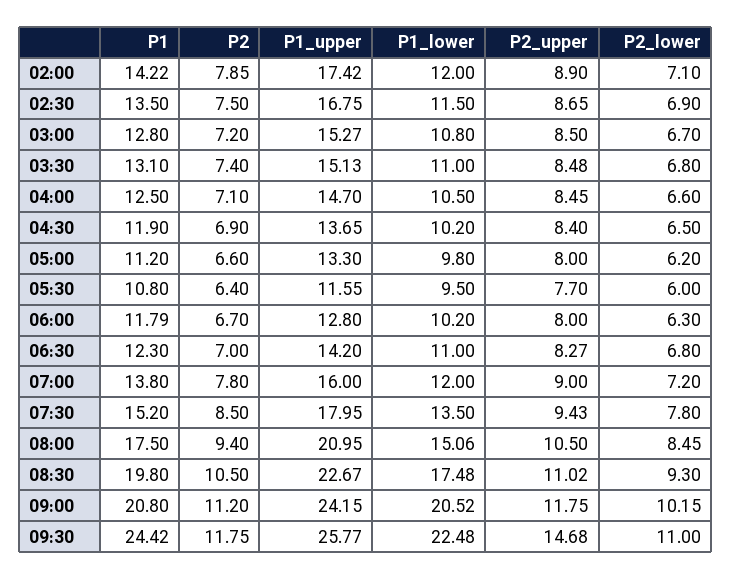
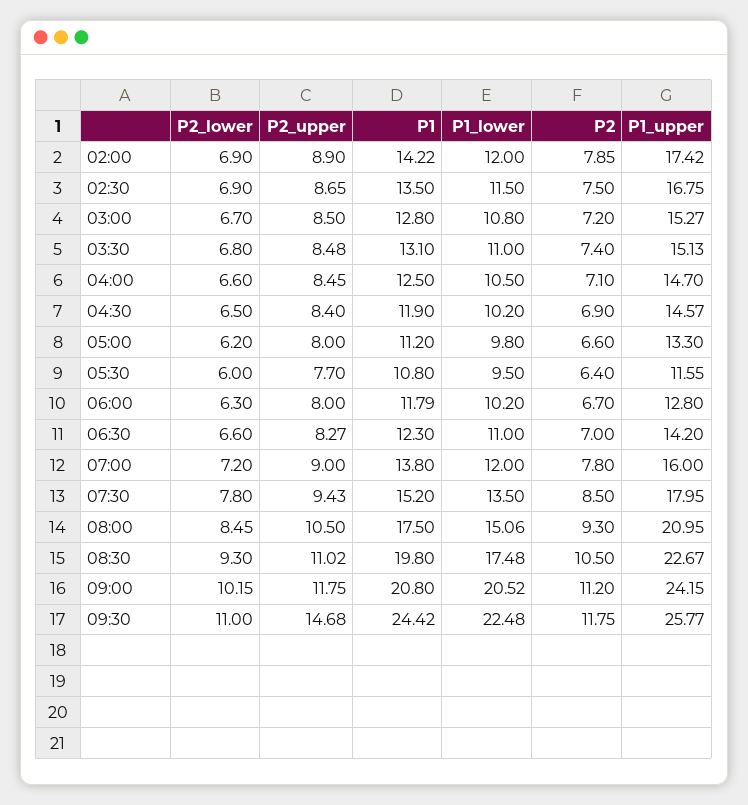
  {
    "P1": {
      "02:00": 14.22,
      "02:30": 13.5,
      "03:00": 12.8,
      "03:30": 13.1,
      "04:00": 12.5,
      "04:30": 11.9,
      "05:00": 11.2,
      "05:30": 10.8,
      "06:00": 11.79,
      "06:30": 12.3,
      "07:00": 13.8,
      "07:30": 15.2,
      "08:00": 17.5,
      "08:30": 19.8,
      "09:00": 20.8,
      "09:30": 24.42
    },
    "P2": {
      "02:00": 7.85,
      "02:30": 7.5,
      "03:00": 7.2,
      "03:30": 7.4,
      "04:00": 7.1,
      "04:30": 6.9,
      "05:00": 6.6,
      "05:30": 6.4,
      "06:00": 6.7,
      "06:30": 7,
      "07:00": 7.8,
      "07:30": 8.5,
-     "08:00": 9.4,
+     "08:00": 9.3,
      "08:30": 10.5,
      "09:00": 11.2,
      "09:30": 11.75
    },
    "P1_upper": {
      "02:00": 17.42,
      "02:30": 16.75,
      "03:00": 15.27,
      "03:30": 15.13,
      "04:00": 14.7,
-     "04:30": 13.65,
+     "04:30": 14.57,
      "05:00": 13.3,
      "05:30": 11.55,
      "06:00": 12.8,
      "06:30": 14.2,
      "07:00": 16,
      "07:30": 17.95,
      "08:00": 20.95,
      "08:30": 22.67,
      "09:00": 24.15,
      "09:30": 25.77
    },
    "P1_lower": {
      "02:00": 12,
      "02:30": 11.5,
      "03:00": 10.8,
      "03:30": 11,
      "04:00": 10.5,
      "04:30": 10.2,
      "05:00": 9.8,
      "05:30": 9.5,
      "06:00": 10.2,
      "06:30": 11,
      "07:00": 12,
      "07:30": 13.5,
      "08:00": 15.06,
      "08:30": 17.48,
      "09:00": 20.52,
      "09:30": 22.48
    },
    "P2_upper": {
      "02:00": 8.9,
      "02:30": 8.65,
      "03:00": 8.5,
      "03:30": 8.48,
      "04:00": 8.45,
      "04:30": 8.4,
      "05:00": 8,
      "05:30": 7.7,
      "06:00": 8,
      "06:30": 8.27,
      "07:00": 9,
      "07:30": 9.43,
      "08:00": 10.5,
      "08:30": 11.02,
      "09:00": 11.75,
      "09:30": 14.68
    },
    "P2_lower": {
-     "02:00": 7.1,
+     "02:00": 6.9,
      "02:30": 6.9,
      "03:00": 6.7,
      "03:30": 6.8,
      "04:00": 6.6,
      "04:30": 6.5,
      "05:00": 6.2,
      "05:30": 6,
      "06:00": 6.3,
-     "06:30": 6.8,
+     "06:30": 6.6,
      "07:00": 7.2,
      "07:30": 7.8,
      "08:00": 8.45,
      "08:30": 9.3,
      "09:00": 10.15,
      "09:30": 11
    }
  }

